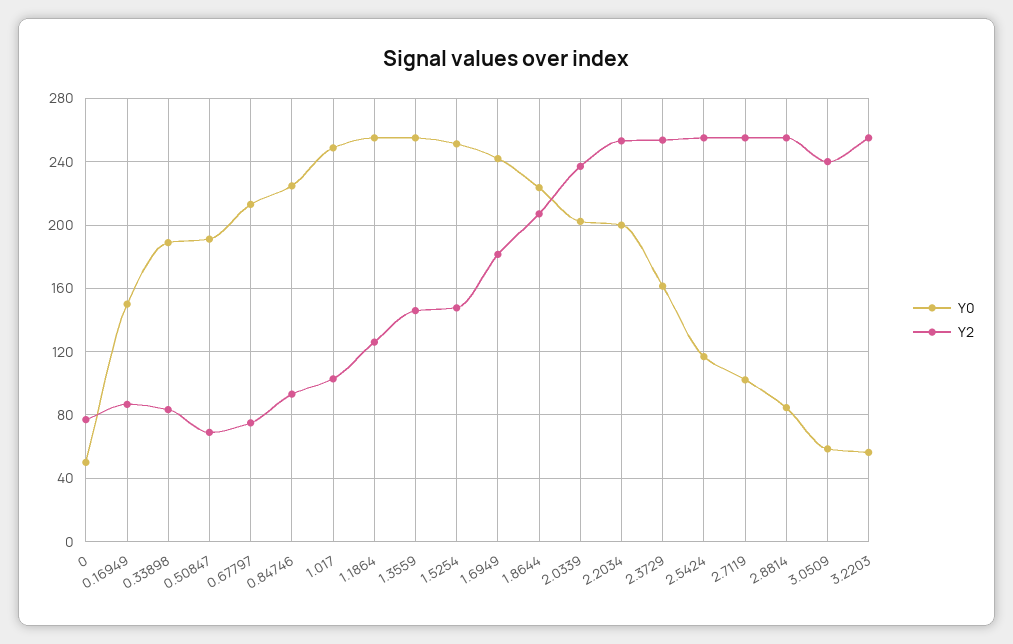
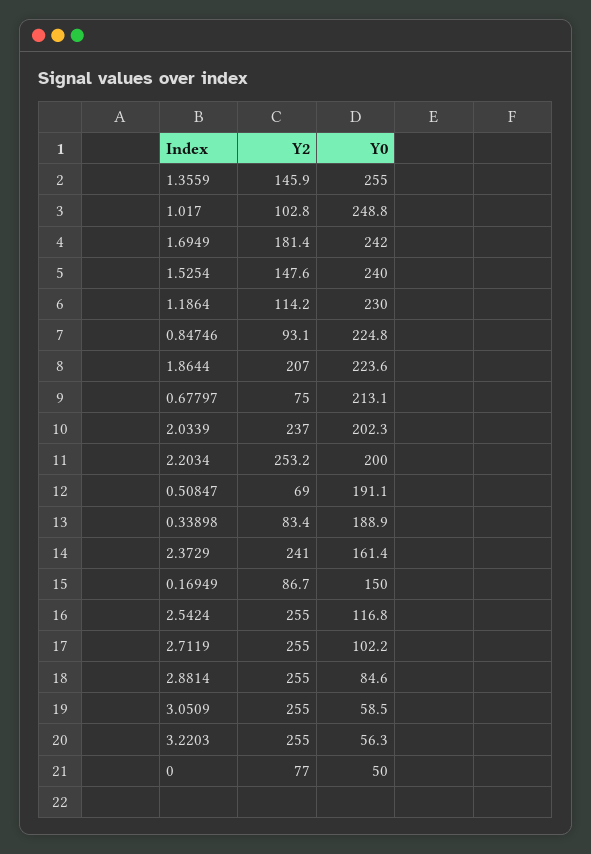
  {
    "Y0": {
      "0": 50,
      "0.16949": 150,
      "0.33898": 188.9,
      "0.50847": 191.1,
      "0.67797": 213.1,
      "0.84746": 224.8,
      "1.017": 248.8,
-     "1.1864": 255,
+     "1.1864": 230,
      "1.3559": 255,
-     "1.5254": 250,
+     "1.5254": 240,
      "1.6949": 242,
      "1.8644": 223.6,
      "2.0339": 202.3,
      "2.2034": 200,
      "2.3729": 161.4,
      "2.5424": 116.8,
      "2.7119": 102.2,
      "2.8814": 84.6,
      "3.0509": 58.5,
      "3.2203": 56.3
    },
    "Y2": {
      "0": 77,
      "0.16949": 86.7,
      "0.33898": 83.4,
      "0.50847": 69,
      "0.67797": 75,
      "0.84746": 93.1,
      "1.017": 102.8,
-     "1.1864": 125,
+     "1.1864": 114.2,
      "1.3559": 145.9,
      "1.5254": 147.6,
      "1.6949": 181.4,
      "1.8644": 207,
      "2.0339": 237,
      "2.2034": 253.2,
-     "2.3729": 255,
+     "2.3729": 241,
      "2.5424": 255,
      "2.7119": 255,
      "2.8814": 255,
-     "3.0509": 240,
+     "3.0509": 255,
      "3.2203": 255
    }
  }

